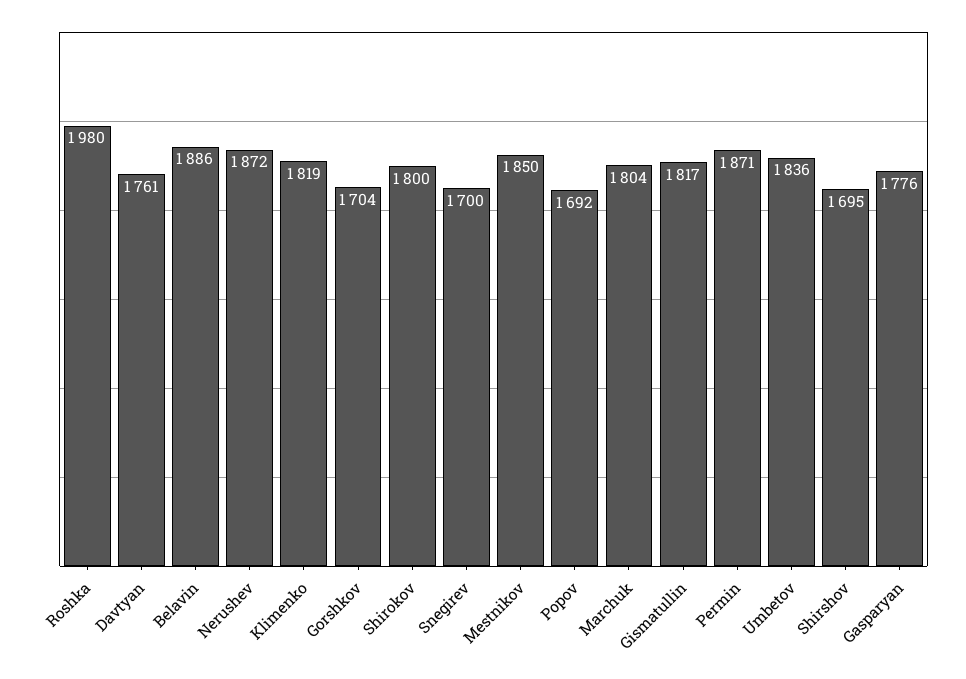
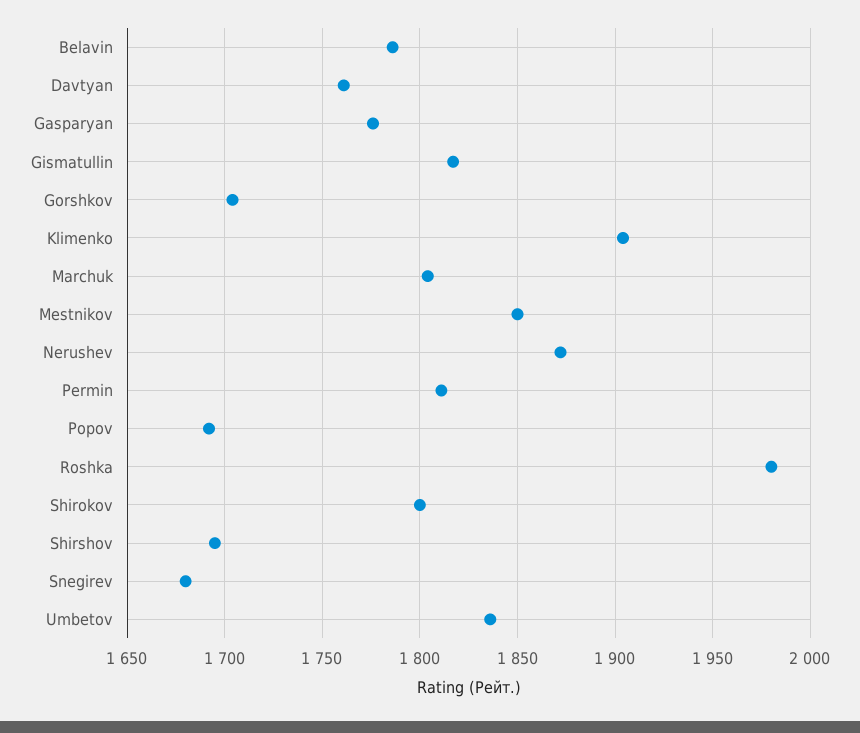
  {
    "Roshka": 1980,
    "Davtyan": 1761,
-   "Belavin": 1886,
+   "Belavin": 1785,
    "Nerushev": 1872,
-   "Klimenko": 1819,
+   "Klimenko": 1905,
    "Gorshkov": 1704,
    "Shirokov": 1800,
-   "Snegirev": 1700,
+   "Snegirev": 1680,
    "Mestnikov": 1850,
    "Popov": 1692,
    "Marchuk": 1804,
    "Gismatullin": 1817,
-   "Permin": 1871,
+   "Permin": 1810,
    "Umbetov": 1836,
    "Shirshov": 1695,
    "Gasparyan": 1776
  }

